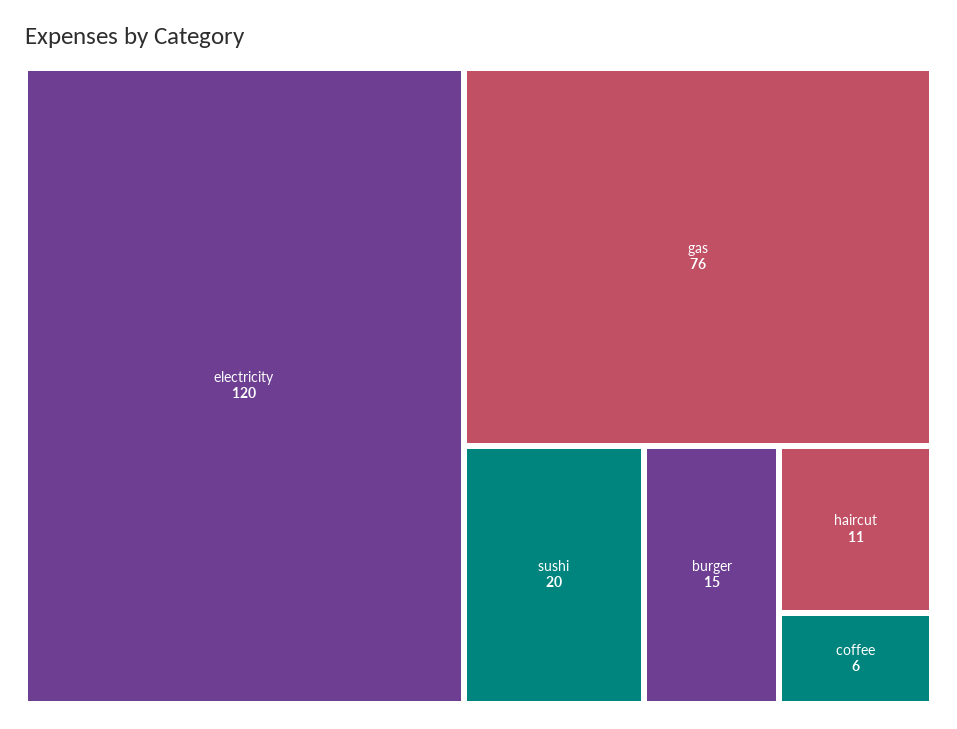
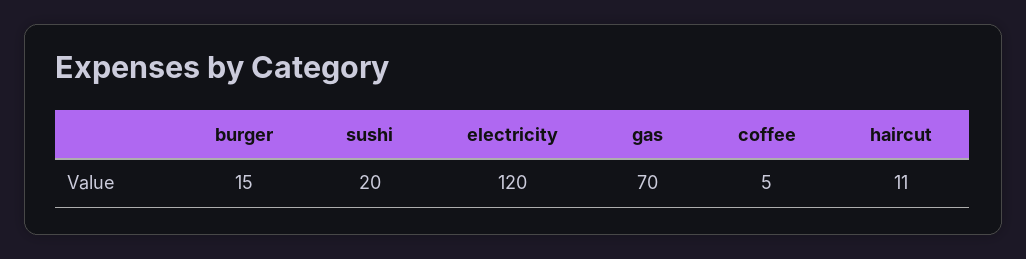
  {
    "electricity": 120,
-   "gas": 76,
+   "gas": 70,
    "sushi": 20,
    "burger": 15,
    "haircut": 11,
-   "coffee": 6
+   "coffee": 5
  }

